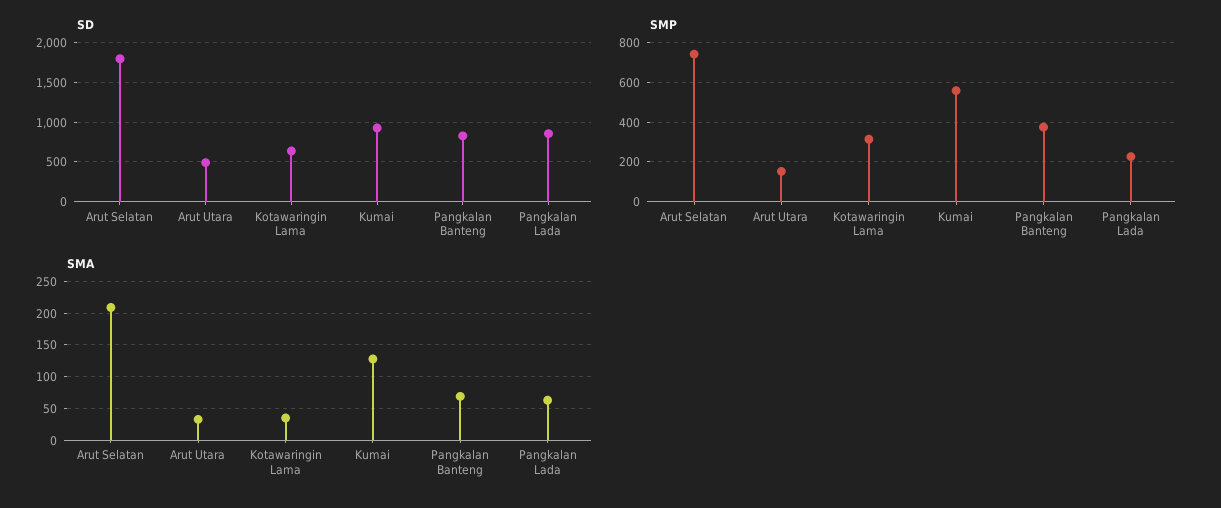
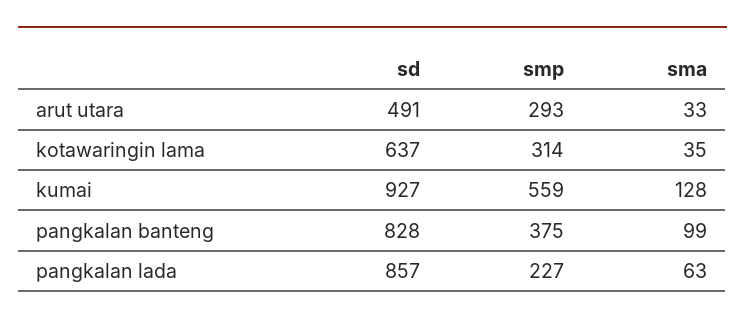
  {
    "SD": {
-     "Arut Selatan": 1800,
      "Arut Utara": 491,
      "Kotawaringin Lama": 637,
      "Kumai": 927,
      "Pangkalan Banteng": 828,
      "Pangkalan Lada": 857
    },
    "SMP": {
-     "Arut Selatan": 750,
-     "Arut Utara": 150,
+     "Arut Utara": 293,
      "Kotawaringin Lama": 314,
      "Kumai": 559,
      "Pangkalan Banteng": 375,
      "Pangkalan Lada": 227
    },
    "SMA": {
-     "Arut Selatan": 210,
      "Arut Utara": 33,
      "Kotawaringin Lama": 35,
      "Kumai": 128,
-     "Pangkalan Banteng": 70,
+     "Pangkalan Banteng": 99,
      "Pangkalan Lada": 63
    }
  }

